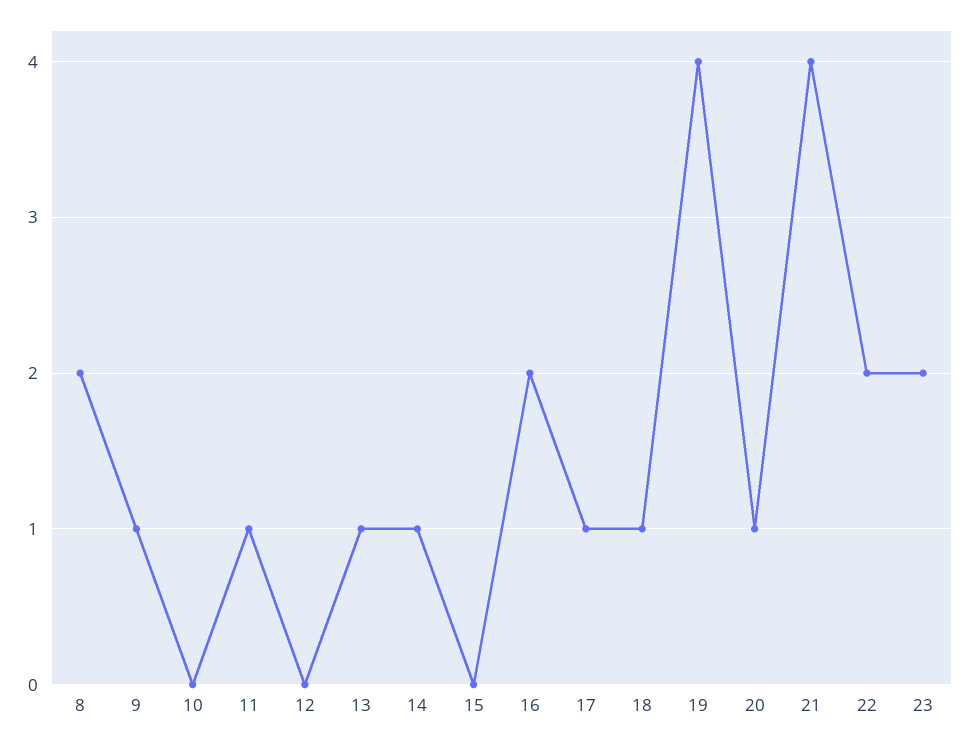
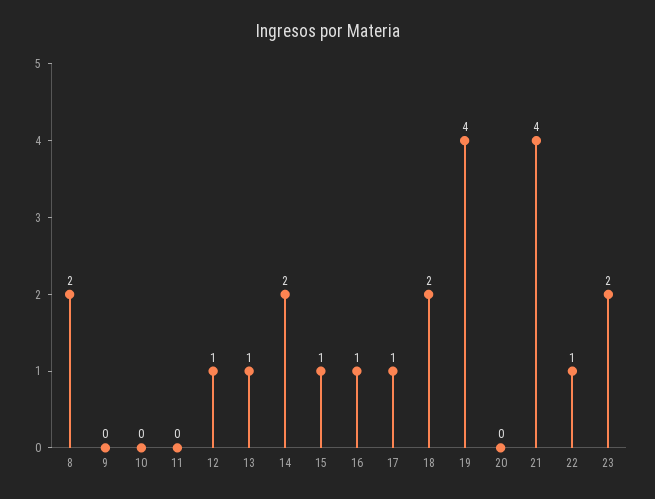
  {
    "8": 2,
-   "9": 1,
+   "9": 0,
    "10": 0,
-   "11": 1,
+   "11": 0,
-   "12": 0,
+   "12": 1,
    "13": 1,
-   "14": 1,
+   "14": 2,
-   "15": 0,
+   "15": 1,
-   "16": 2,
+   "16": 1,
    "17": 1,
-   "18": 1,
+   "18": 2,
    "19": 4,
-   "20": 1,
+   "20": 0,
    "21": 4,
-   "22": 2,
+   "22": 1,
    "23": 2
  }

